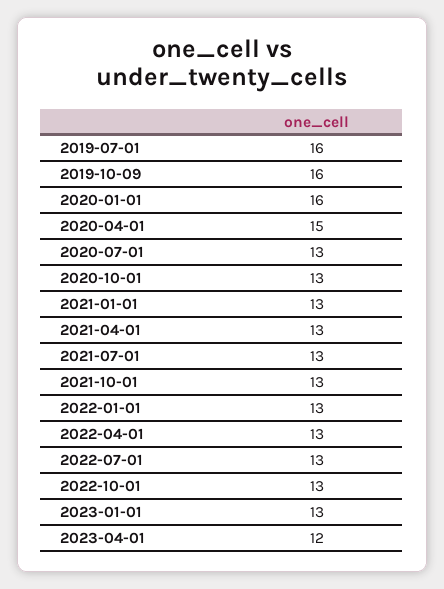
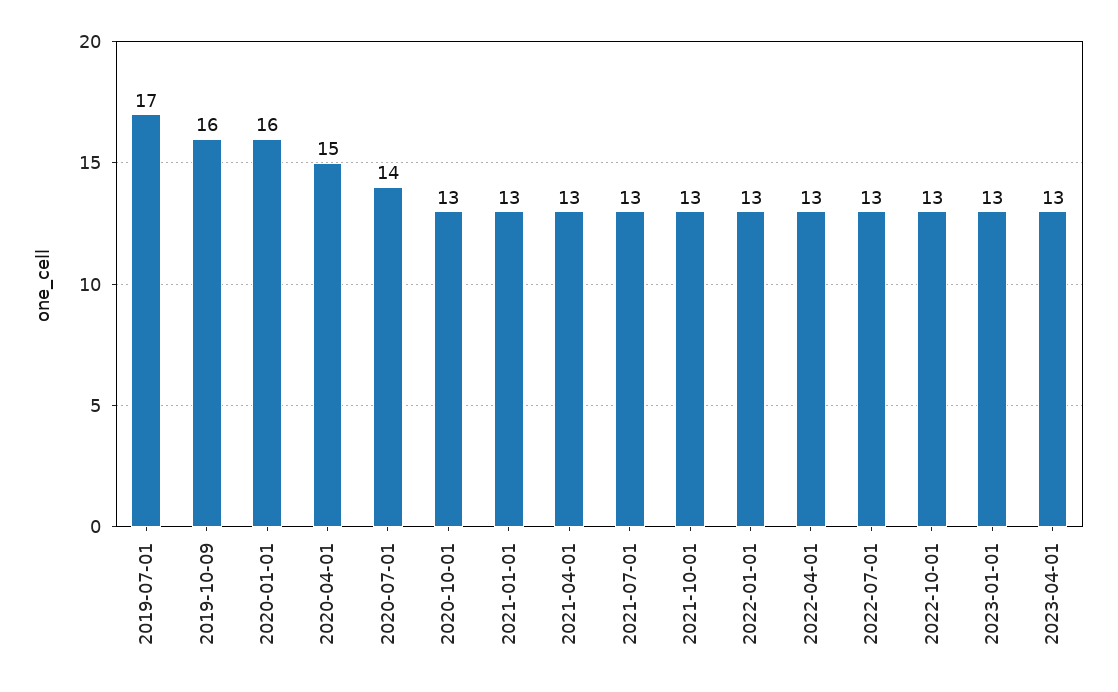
  {
-   "2019-07-01": 16,
+   "2019-07-01": 17,
    "2019-10-09": 16,
    "2020-01-01": 16,
    "2020-04-01": 15,
-   "2020-07-01": 13,
+   "2020-07-01": 14,
    "2020-10-01": 13,
    "2021-01-01": 13,
    "2021-04-01": 13,
    "2021-07-01": 13,
    "2021-10-01": 13,
    "2022-01-01": 13,
    "2022-04-01": 13,
    "2022-07-01": 13,
    "2022-10-01": 13,
    "2023-01-01": 13,
-   "2023-04-01": 12
+   "2023-04-01": 13
  }

